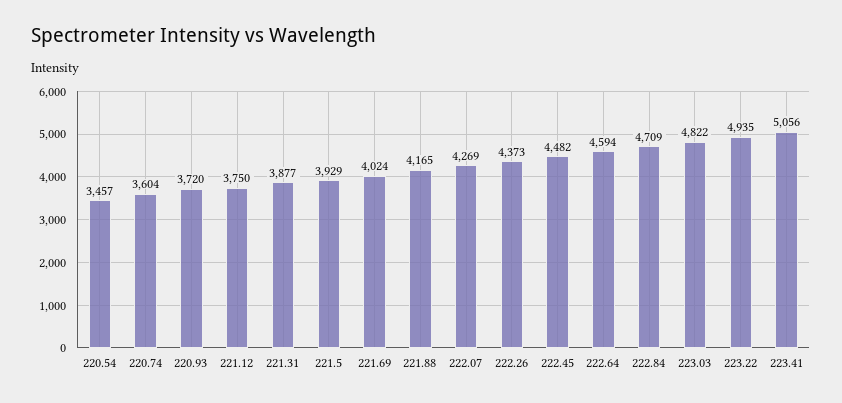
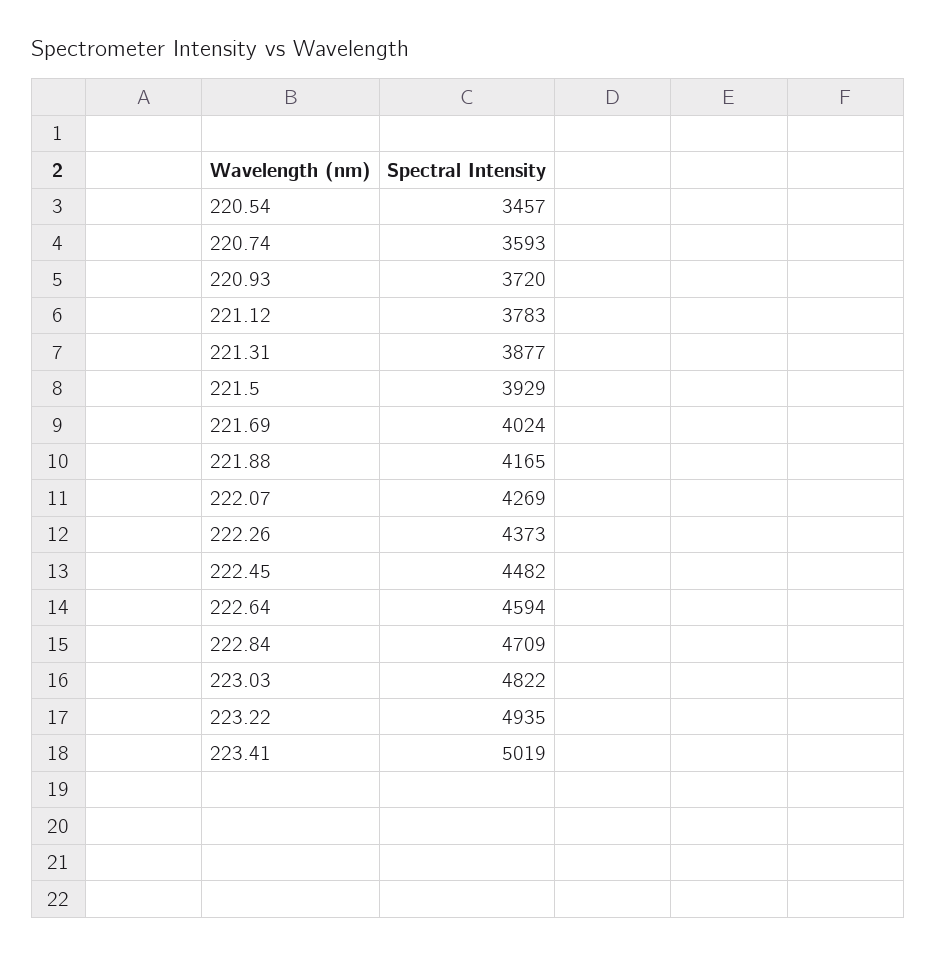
  {
    "220.54": 3457,
-   "220.74": 3604,
+   "220.74": 3593,
    "220.93": 3720,
-   "221.12": 3750,
+   "221.12": 3783,
    "221.31": 3877,
    "221.5": 3929,
    "221.69": 4024,
    "221.88": 4165,
    "222.07": 4269,
    "222.26": 4373,
    "222.45": 4482,
    "222.64": 4594,
    "222.84": 4709,
    "223.03": 4822,
    "223.22": 4935,
-   "223.41": 5056
+   "223.41": 5019
  }

